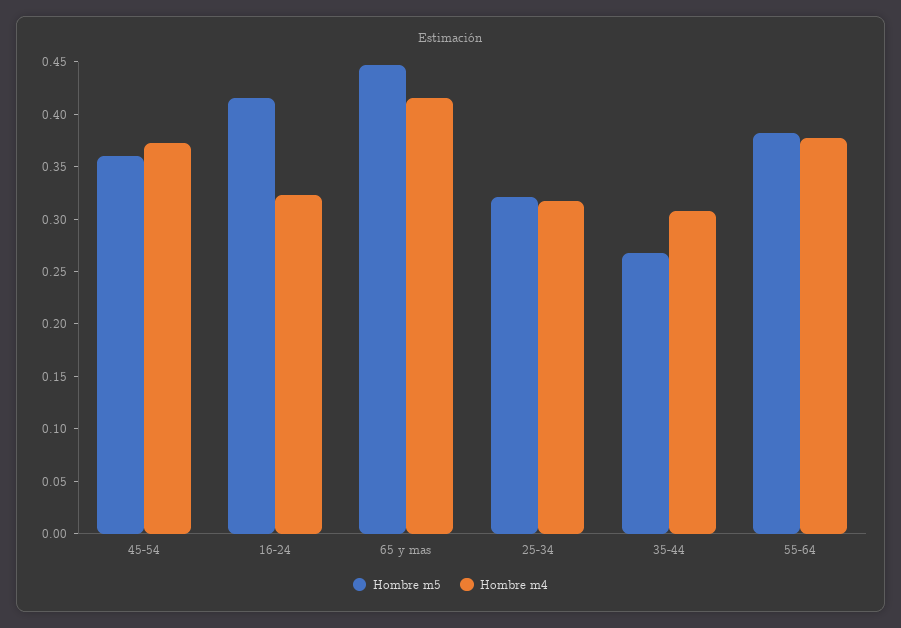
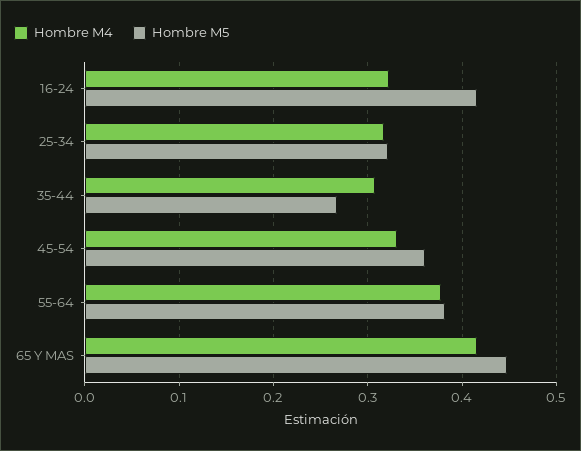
  {
    "Hombre m5": {
      "45-54": 0.36,
      "16-24": 0.42,
      "65 y mas": 0.45,
      "25-34": 0.32,
      "35-44": 0.27,
      "55-64": 0.38
    },
    "Hombre m4": {
-     "45-54": 0.37,
+     "45-54": 0.33,
      "16-24": 0.32,
      "65 y mas": 0.42,
      "25-34": 0.32,
      "35-44": 0.31,
      "55-64": 0.38
    }
  }

